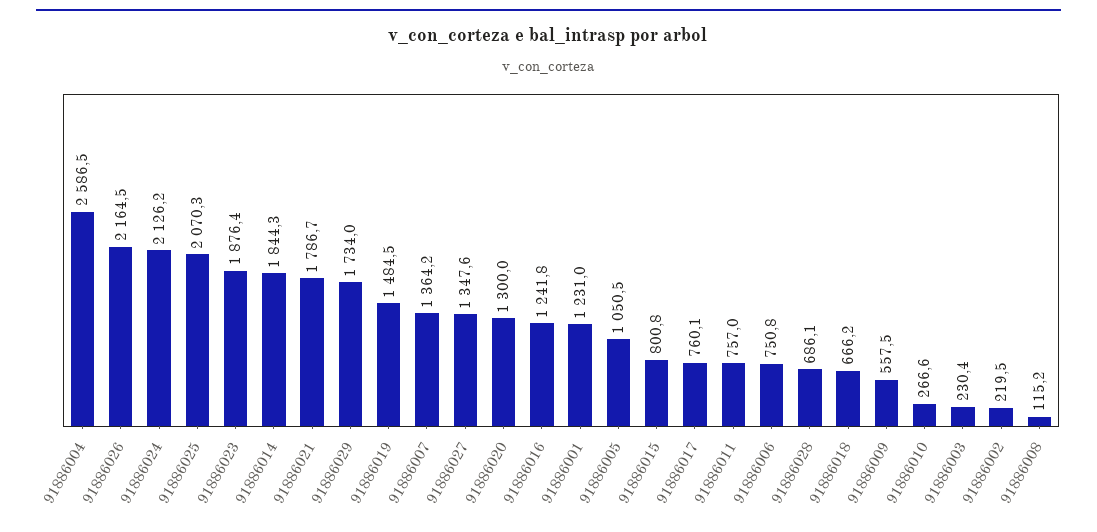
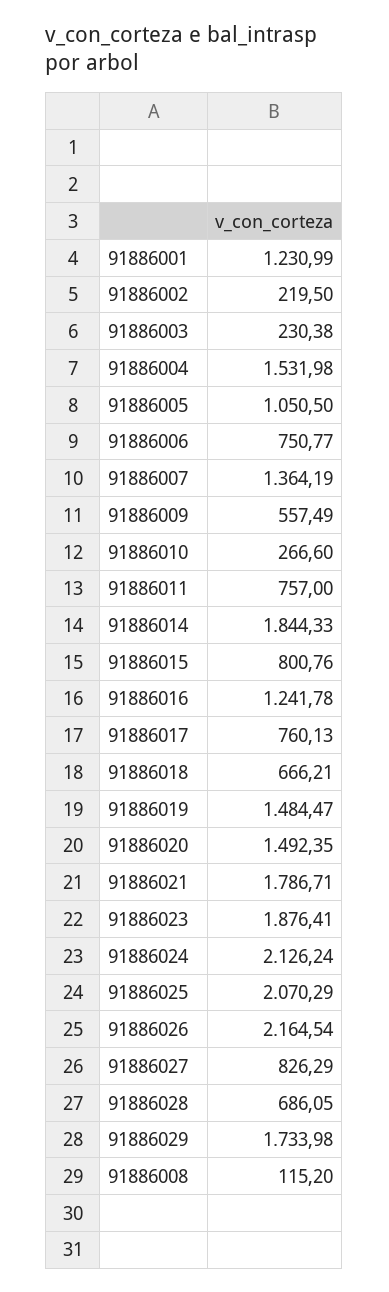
  {
-   "91886004": 2586.5,
+   "91886004": 1531.98,
    "91886026": 2164.54,
    "91886024": 2126.24,
    "91886025": 2070.29,
    "91886023": 1876.41,
    "91886014": 1844.33,
    "91886021": 1786.71,
    "91886029": 1733.98,
    "91886019": 1484.47,
    "91886007": 1364.19,
-   "91886027": 1347.6,
+   "91886027": 826.29,
-   "91886020": 1300,
+   "91886020": 1492.35,
    "91886016": 1241.78,
    "91886001": 1230.99,
    "91886005": 1050.5,
    "91886015": 800.76,
    "91886017": 760.13,
    "91886011": 757,
    "91886006": 750.77,
    "91886028": 686.05,
    "91886018": 666.21,
    "91886009": 557.49,
    "91886010": 266.6,
    "91886003": 230.38,
    "91886002": 219.5,
    "91886008": 115.2
  }

